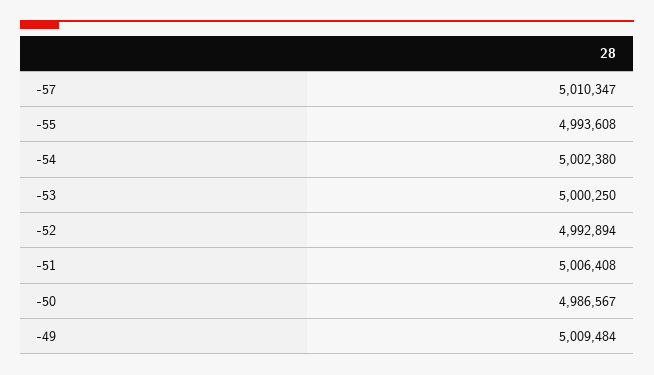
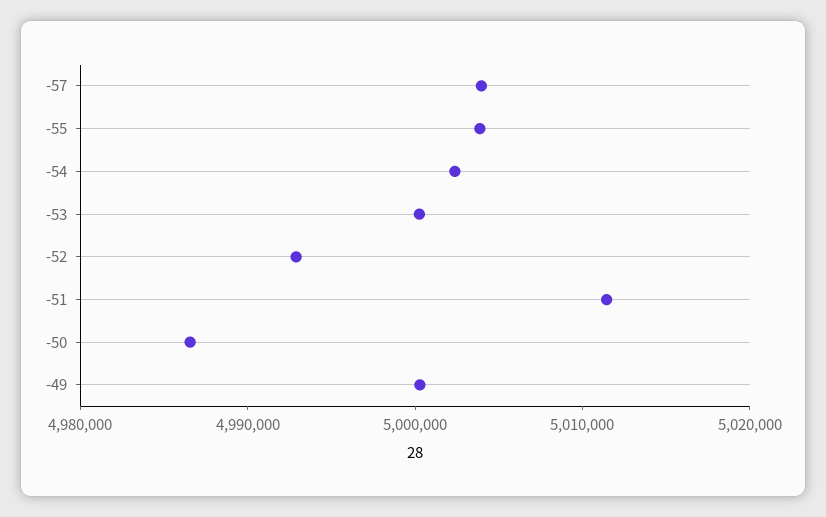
  {
-   "-57": 5010347,
+   "-57": 5004000,
-   "-55": 4993608,
+   "-55": 5004000,
    "-54": 5002380,
    "-53": 5000250,
    "-52": 4992894,
-   "-51": 5006408,
+   "-51": 5012000,
    "-50": 4986567,
-   "-49": 5009484
+   "-49": 5000000
  }

